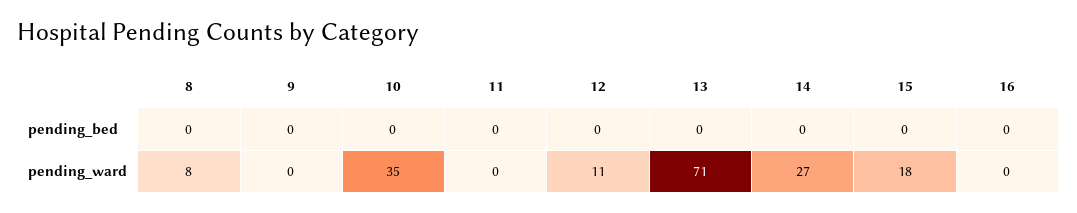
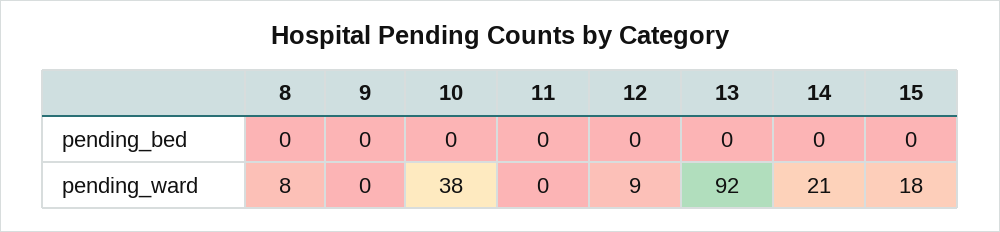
  {
    "8": {
      "pending_bed": 0,
      "pending_ward": 8
    },
    "9": {
      "pending_bed": 0,
      "pending_ward": 0
    },
    "10": {
      "pending_bed": 0,
-     "pending_ward": 35
+     "pending_ward": 38
    },
    "11": {
      "pending_bed": 0,
      "pending_ward": 0
    },
    "12": {
      "pending_bed": 0,
-     "pending_ward": 11
+     "pending_ward": 9
    },
    "13": {
      "pending_bed": 0,
-     "pending_ward": 71
+     "pending_ward": 92
    },
    "14": {
      "pending_bed": 0,
-     "pending_ward": 27
+     "pending_ward": 21
    },
    "15": {
      "pending_bed": 0,
      "pending_ward": 18
-   },
+   }
-   "16": {
-     "pending_bed": 0,
-     "pending_ward": 0
-   }
  }

